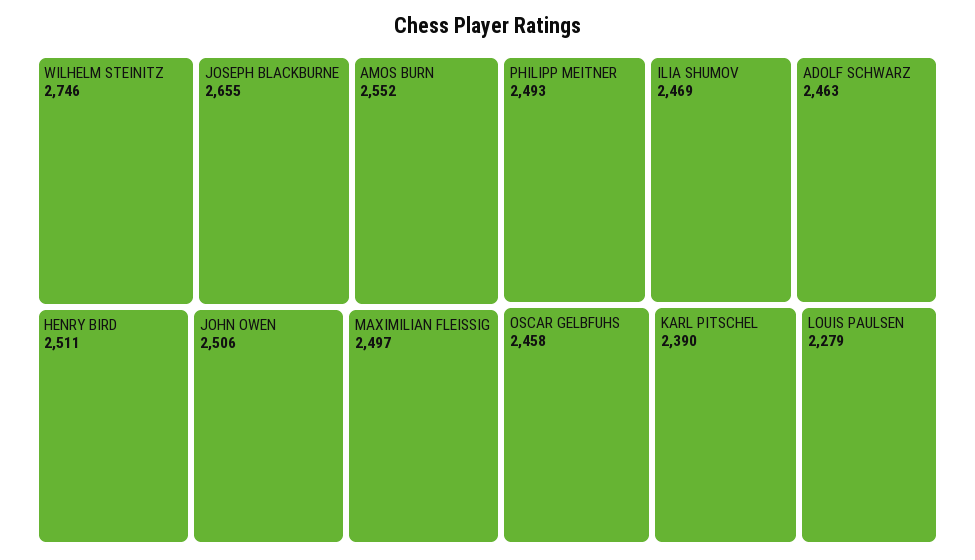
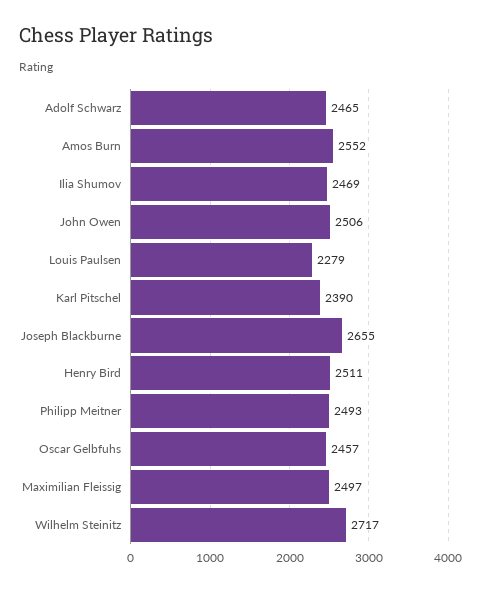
  {
-   "WILHELM STEINITZ": 2746,
+   "WILHELM STEINITZ": 2717,
    "JOSEPH BLACKBURNE": 2655,
    "AMOS BURN": 2552,
    "HENRY BIRD": 2511,
    "JOHN OWEN": 2506,
    "MAXIMILIAN FLEISSIG": 2497,
    "PHILIPP MEITNER": 2493,
    "ILIA SHUMOV": 2469,
-   "ADOLF SCHWARZ": 2463,
+   "ADOLF SCHWARZ": 2465,
-   "OSCAR GELBFUHS": 2458,
+   "OSCAR GELBFUHS": 2457,
    "KARL PITSCHEL": 2390,
    "LOUIS PAULSEN": 2279
  }

